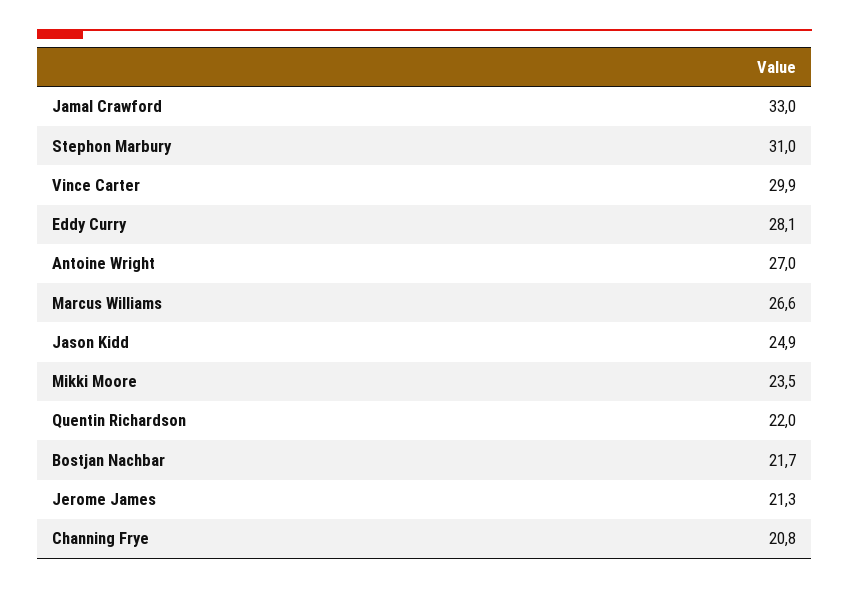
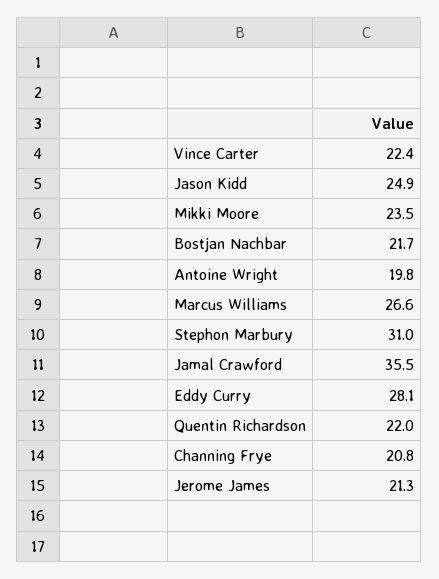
  {
-   "Jamal Crawford": 33,
+   "Jamal Crawford": 35.5,
    "Stephon Marbury": 31,
-   "Vince Carter": 29.9,
+   "Vince Carter": 22.4,
    "Eddy Curry": 28.1,
-   "Antoine Wright": 27,
+   "Antoine Wright": 19.8,
    "Marcus Williams": 26.6,
    "Jason Kidd": 24.9,
    "Mikki Moore": 23.5,
    "Quentin Richardson": 22,
    "Bostjan Nachbar": 21.7,
    "Jerome James": 21.3,
    "Channing Frye": 20.8
  }

